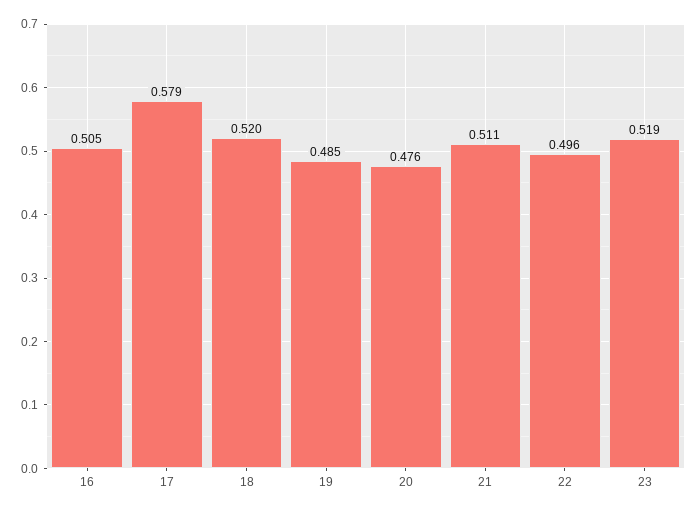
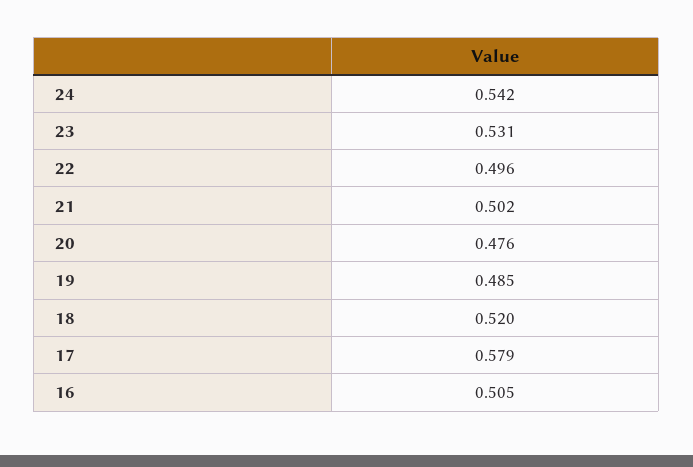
  {
    "16": 0.505,
    "17": 0.579,
    "18": 0.52,
    "19": 0.485,
    "20": 0.476,
-   "21": 0.511,
+   "21": 0.502,
    "22": 0.496,
-   "23": 0.519
+   "23": 0.531,
+   "24": 0.542
  }

